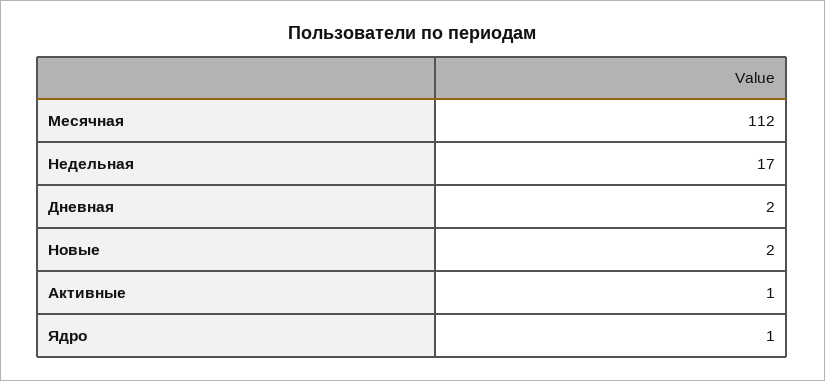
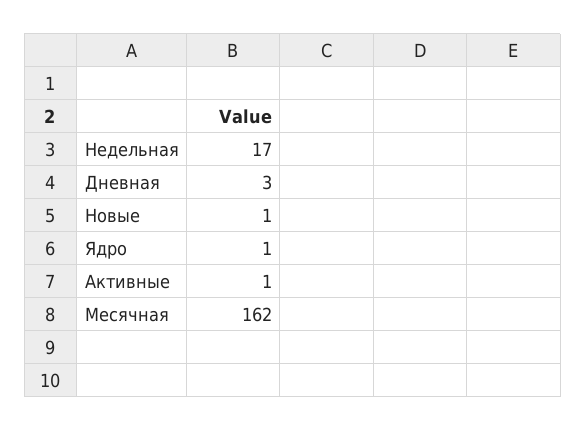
  {
-   "Месячная": 112,
+   "Месячная": 162,
    "Недельная": 17,
-   "Дневная": 2,
+   "Дневная": 3,
-   "Новые": 2,
+   "Новые": 1,
    "Активные": 1,
    "Ядро": 1
  }

